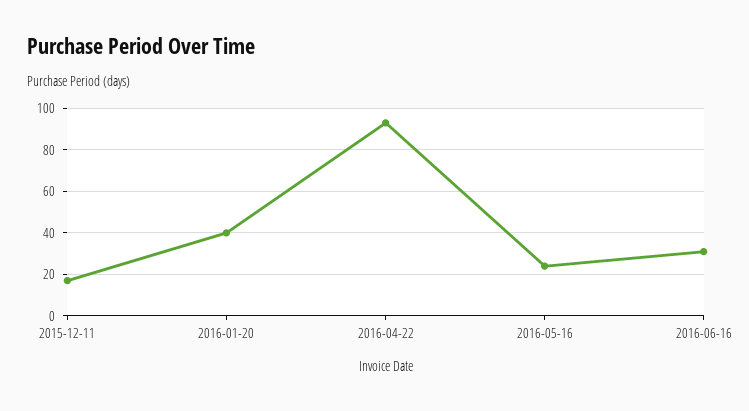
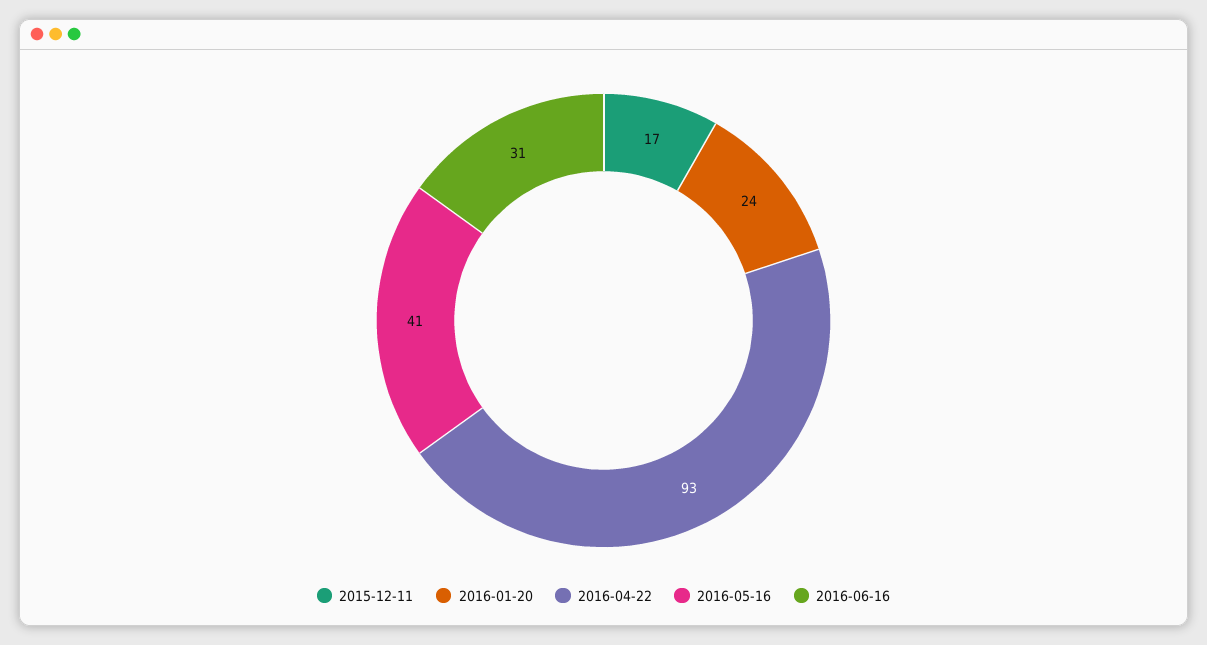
  {
    "2015-12-11": 17,
-   "2016-01-20": 40,
+   "2016-01-20": 24,
    "2016-04-22": 93,
-   "2016-05-16": 25,
+   "2016-05-16": 41,
    "2016-06-16": 31
  }

